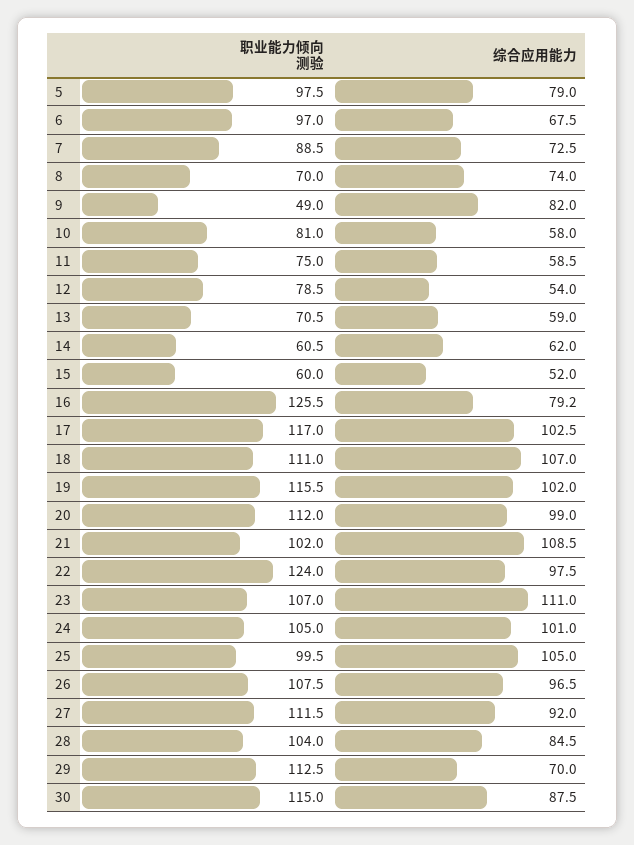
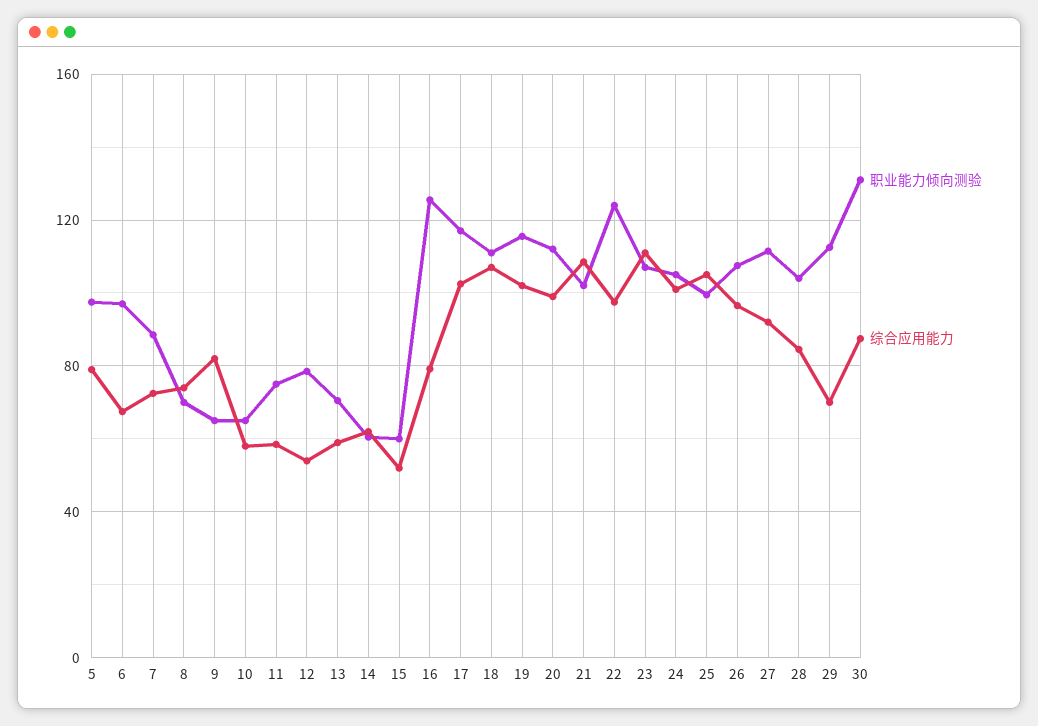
  {
    "职业能力倾向测验": {
      "5": 97.5,
      "6": 97,
      "7": 88.5,
      "8": 70,
-     "9": 49,
+     "9": 65,
-     "10": 81,
+     "10": 65,
      "11": 75,
      "12": 78.5,
      "13": 70.5,
      "14": 60.5,
      "15": 60,
      "16": 125.5,
      "17": 117,
      "18": 111,
      "19": 115.5,
      "20": 112,
      "21": 102,
      "22": 124,
      "23": 107,
      "24": 105,
      "25": 99.5,
      "26": 107.5,
      "27": 111.5,
      "28": 104,
      "29": 112.5,
-     "30": 115
+     "30": 130
    },
    "综合应用能力": {
      "5": 79,
      "6": 67.5,
      "7": 72.5,
      "8": 74,
      "9": 82,
      "10": 58,
      "11": 58.5,
      "12": 54,
      "13": 59,
      "14": 62,
      "15": 52,
      "16": 79.2,
      "17": 102.5,
      "18": 107,
      "19": 102,
      "20": 99,
      "21": 108.5,
      "22": 97.5,
      "23": 111,
      "24": 101,
      "25": 105,
      "26": 96.5,
      "27": 92,
      "28": 84.5,
      "29": 70,
      "30": 87.5
    }
  }

